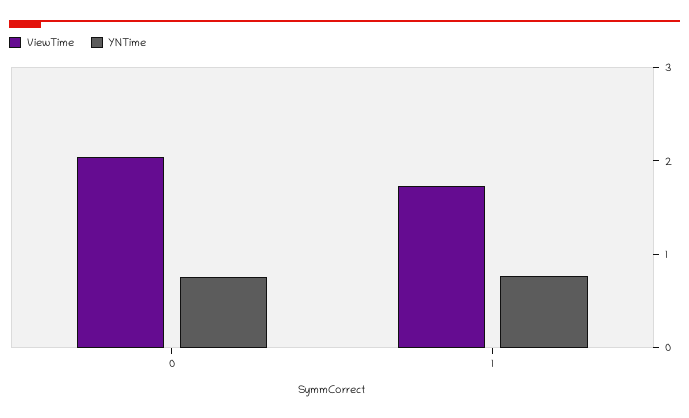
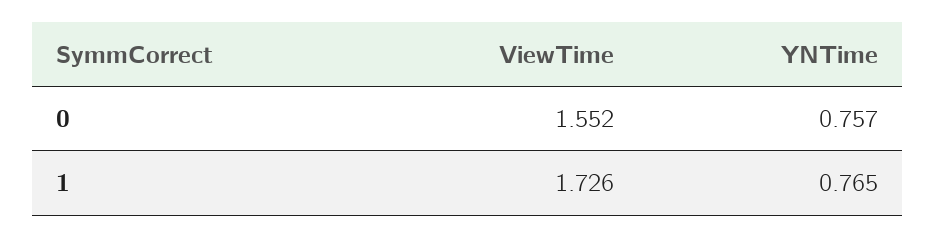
  {
    "ViewTime": {
-     "0": 2,
+     "0": 1.552,
      "1": 1.726
    },
    "YNTime": {
      "0": 0.757,
      "1": 0.765
    }
  }

